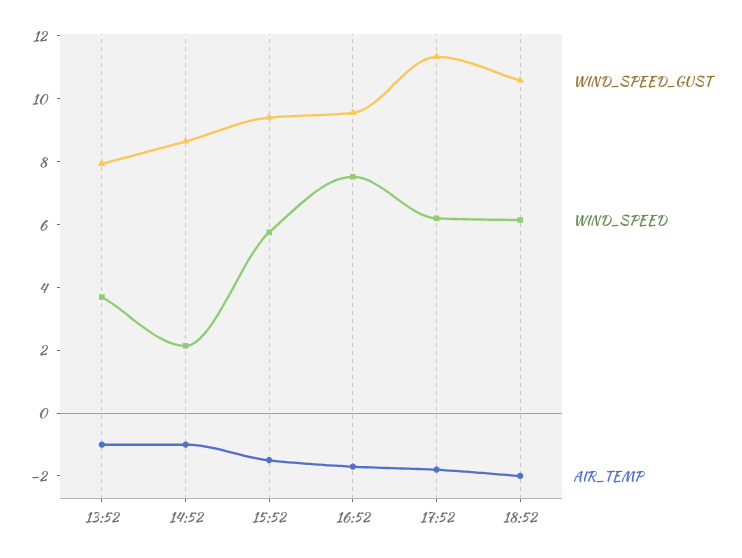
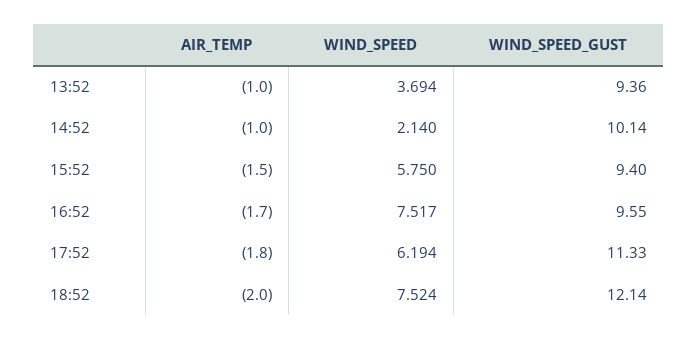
  {
    "WIND_SPEED_GUST": {
-     "13:52": 8,
+     "13:52": 9.36,
-     "14:52": 8.5,
+     "14:52": 10.14,
      "15:52": 9.4,
      "16:52": 9.55,
      "17:52": 11.33,
-     "18:52": 10.5
+     "18:52": 12.14
    },
    "WIND_SPEED": {
      "13:52": 3.694,
      "14:52": 2.14,
      "15:52": 5.75,
      "16:52": 7.517,
      "17:52": 6.194,
-     "18:52": 6
+     "18:52": 7.524
    },
    "AIR_TEMP": {
      "13:52": -1,
      "14:52": -1,
      "15:52": -1.5,
      "16:52": -1.7,
      "17:52": -1.8,
      "18:52": -2
    }
  }

